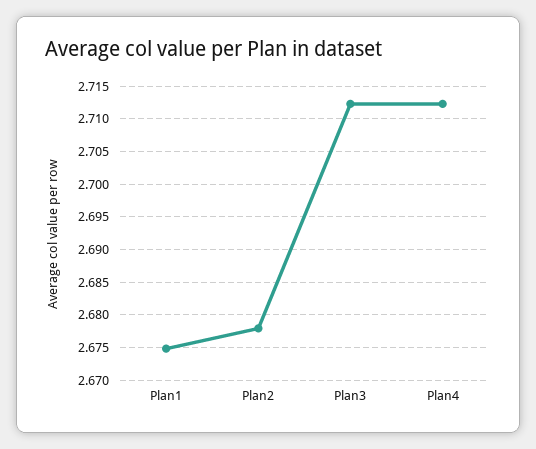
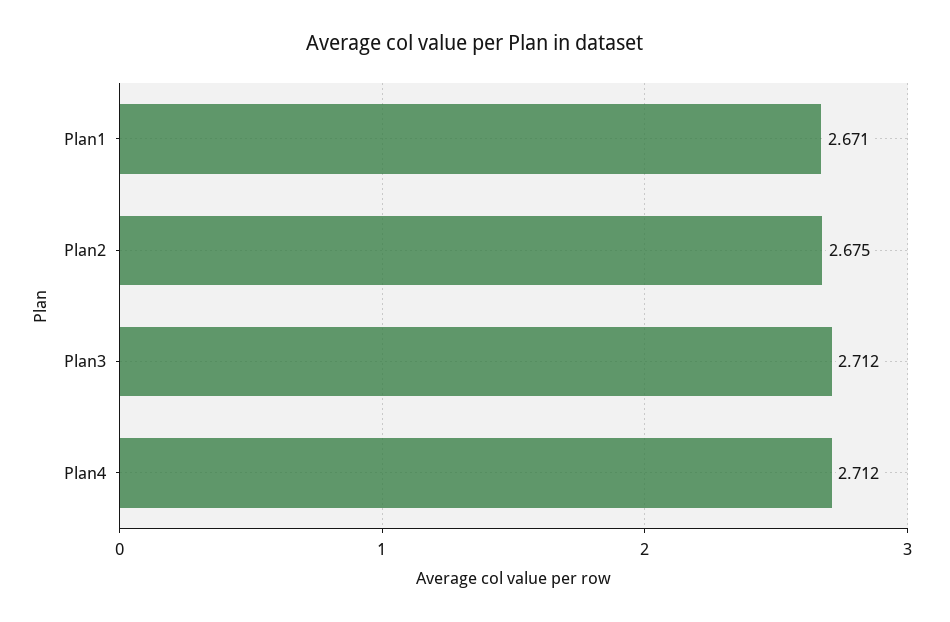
  {
-   "Plan1": 2.675,
+   "Plan1": 2.671,
-   "Plan2": 2.678,
+   "Plan2": 2.675,
    "Plan3": 2.712,
    "Plan4": 2.712
  }

